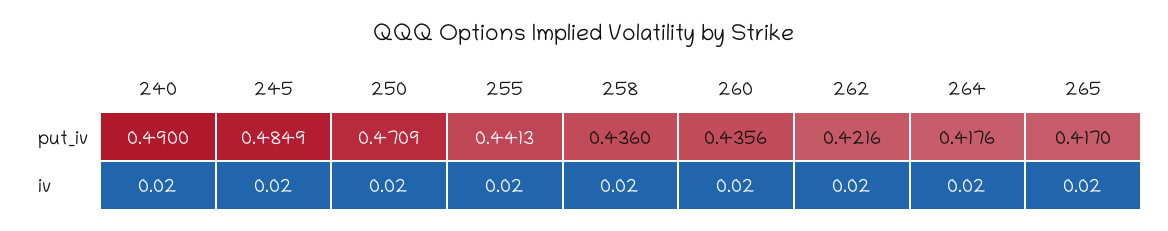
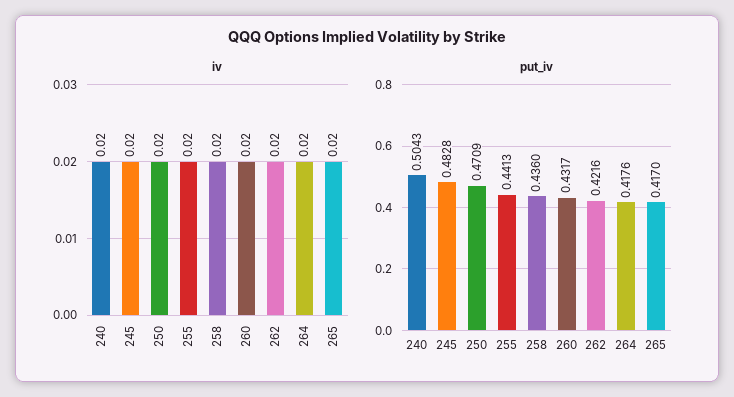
  {
    "put_iv": {
-     "240": 0.49,
+     "240": 0.5043,
-     "245": 0.4849,
+     "245": 0.4828,
      "250": 0.4709,
      "255": 0.4413,
      "258": 0.436,
-     "260": 0.4356,
+     "260": 0.4317,
      "262": 0.4216,
      "264": 0.4176,
      "265": 0.417
    },
    "iv": {
      "240": 0.02,
      "245": 0.02,
      "250": 0.02,
      "255": 0.02,
      "258": 0.02,
      "260": 0.02,
      "262": 0.02,
      "264": 0.02,
      "265": 0.02
    }
  }

